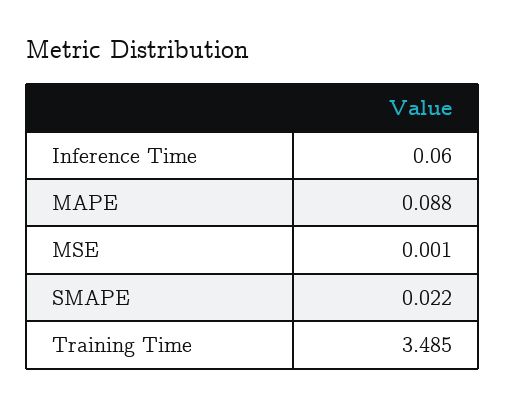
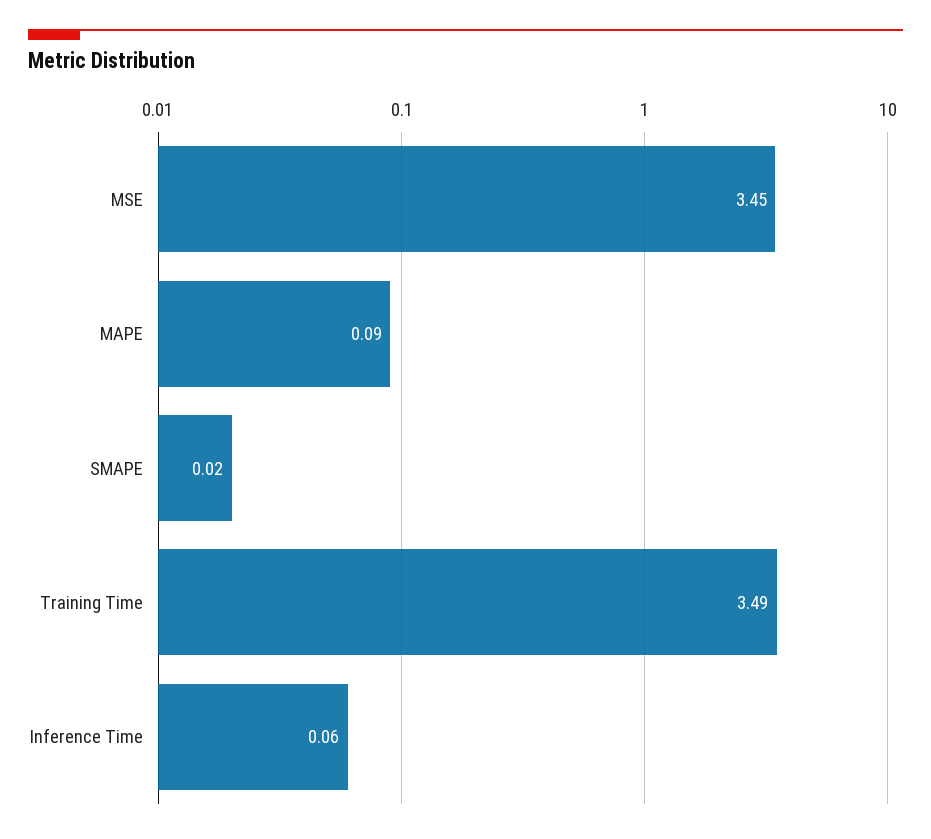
  {
    "Inference Time": 0.06,
    "MAPE": 0.088,
-   "MSE": 0.001,
+   "MSE": 3.45,
    "SMAPE": 0.022,
    "Training Time": 3.485
  }

